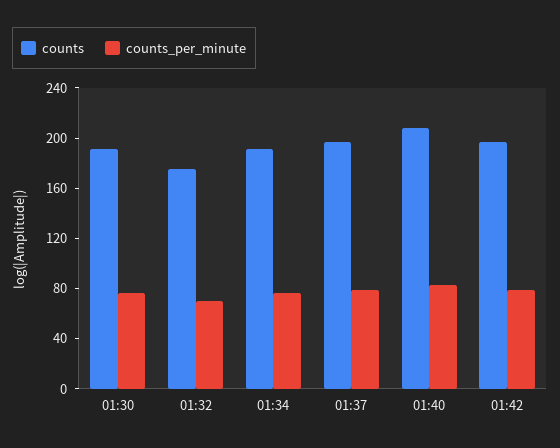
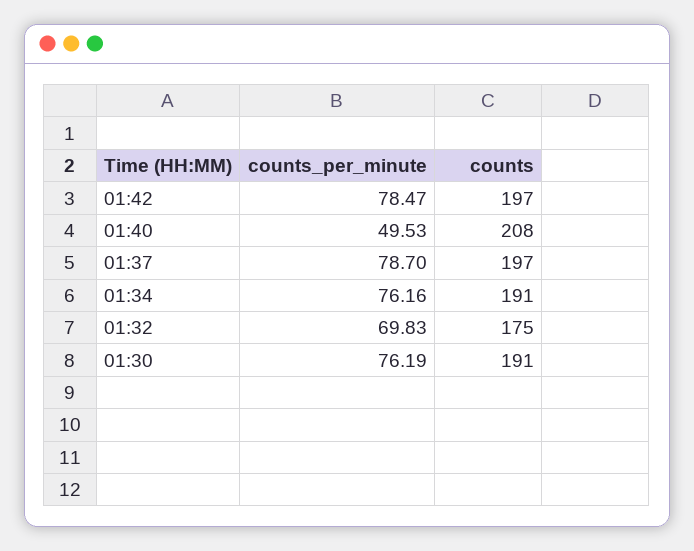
  {
    "counts": {
      "01:30": 191,
      "01:32": 175,
      "01:34": 191,
      "01:37": 197,
      "01:40": 208,
      "01:42": 197
    },
    "counts_per_minute": {
      "01:30": 76.19,
      "01:32": 69.83,
      "01:34": 76.16,
      "01:37": 78.7,
-     "01:40": 80,
+     "01:40": 49.53,
      "01:42": 78.47
    }
  }

